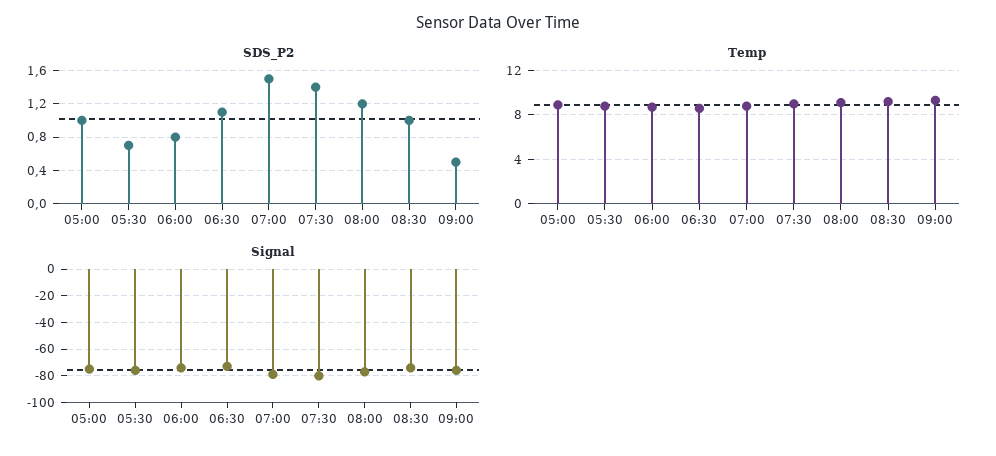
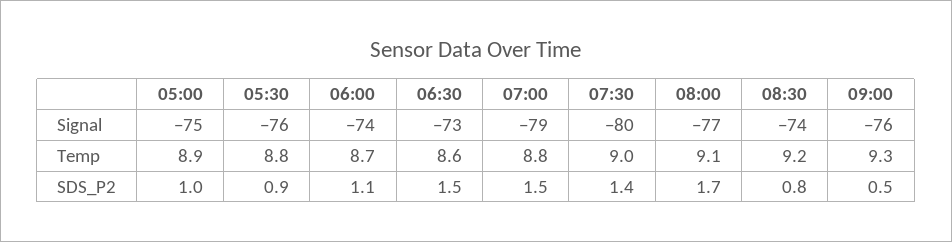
  {
    "SDS_P2": {
      "05:00": 1,
-     "05:30": 0.7,
+     "05:30": 0.9,
-     "06:00": 0.8,
+     "06:00": 1.1,
-     "06:30": 1.1,
+     "06:30": 1.5,
      "07:00": 1.5,
      "07:30": 1.4,
-     "08:00": 1.2,
+     "08:00": 1.7,
-     "08:30": 1,
+     "08:30": 0.8,
      "09:00": 0.5
    },
    "Temp": {
      "05:00": 8.9,
      "05:30": 8.8,
      "06:00": 8.7,
      "06:30": 8.6,
      "07:00": 8.8,
      "07:30": 9,
      "08:00": 9.1,
      "08:30": 9.2,
      "09:00": 9.3
    },
    "Signal": {
      "05:00": -75,
      "05:30": -76,
      "06:00": -74,
      "06:30": -73,
      "07:00": -79,
      "07:30": -80,
      "08:00": -77,
      "08:30": -74,
      "09:00": -76
    }
  }

